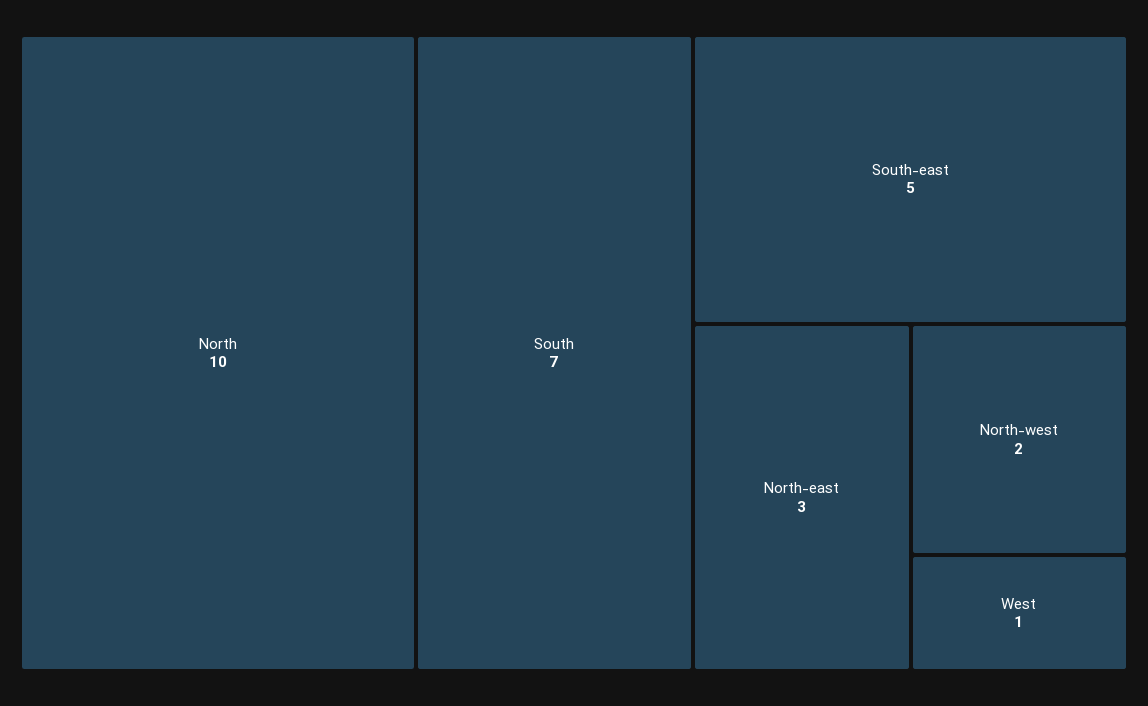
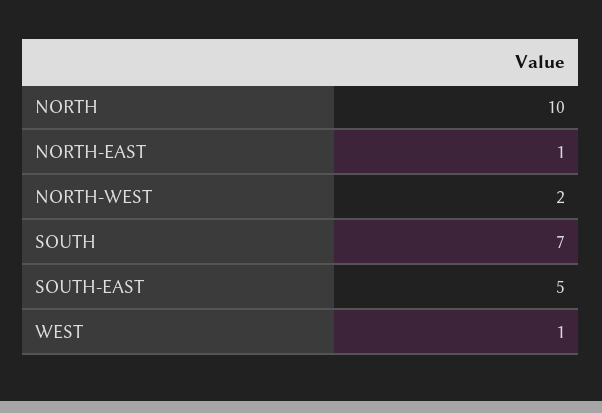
  {
    "North": 10,
    "South": 7,
    "South-east": 5,
-   "North-east": 3,
+   "North-east": 1,
    "North-west": 2,
    "West": 1
  }

